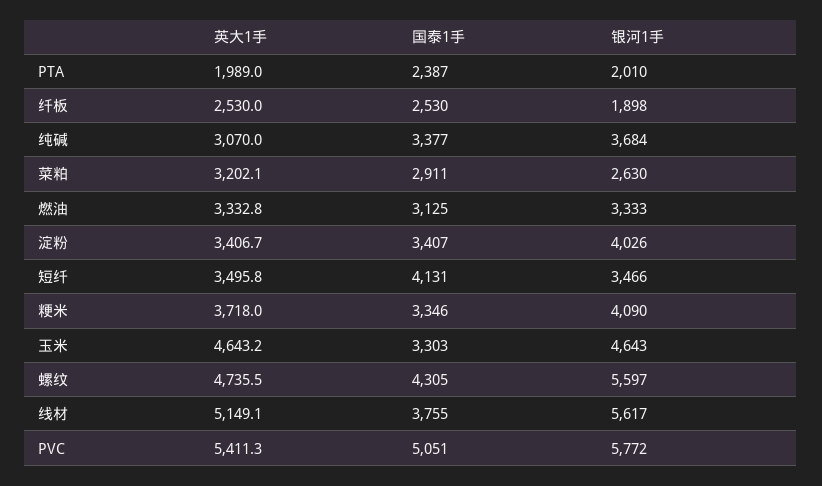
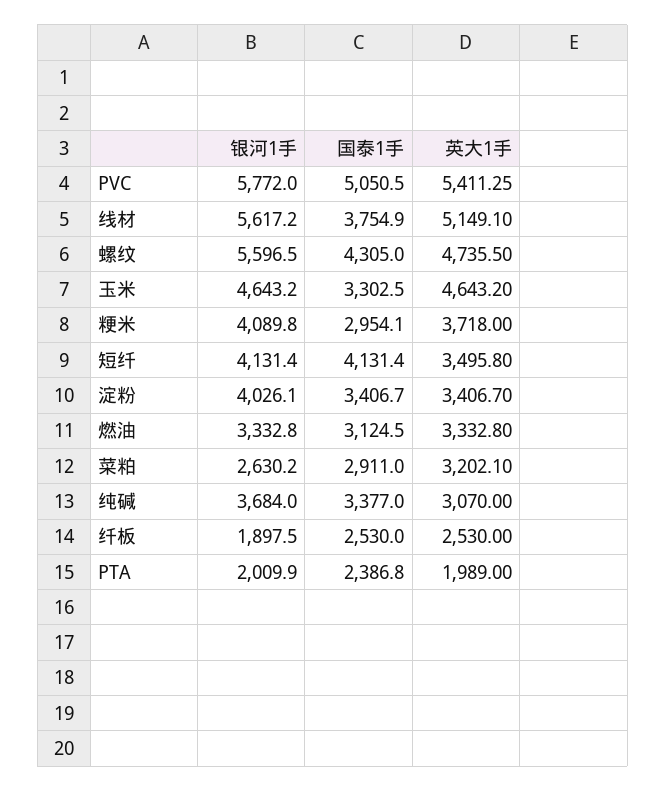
  {
    "英大1手": {
      "PTA": 1989,
      "纤板": 2530,
      "纯碱": 3070,
      "菜粕": 3202.1,
      "燃油": 3332.8,
      "淀粉": 3406.7,
      "短纤": 3495.8,
      "粳米": 3718,
      "玉米": 4643.2,
      "螺纹": 4735.5,
      "线材": 5149.1,
      "PVC": 5411.25
    },
    "国泰1手": {
      "PTA": 2386.8,
      "纤板": 2530,
      "纯碱": 3377,
      "菜粕": 2911,
      "燃油": 3124.5,
      "淀粉": 3406.7,
      "短纤": 4131.4,
-     "粳米": 3346,
+     "粳米": 2954.1,
      "玉米": 3302.5,
      "螺纹": 4305,
      "线材": 3754.9,
      "PVC": 5050.5
    },
    "银河1手": {
      "PTA": 2009.9,
      "纤板": 1897.5,
      "纯碱": 3684,
      "菜粕": 2630.2,
      "燃油": 3332.8,
      "淀粉": 4026.1,
-     "短纤": 3466,
+     "短纤": 4131.4,
      "粳米": 4089.8,
      "玉米": 4643.2,
      "螺纹": 5596.5,
      "线材": 5617.2,
      "PVC": 5772
    }
  }

